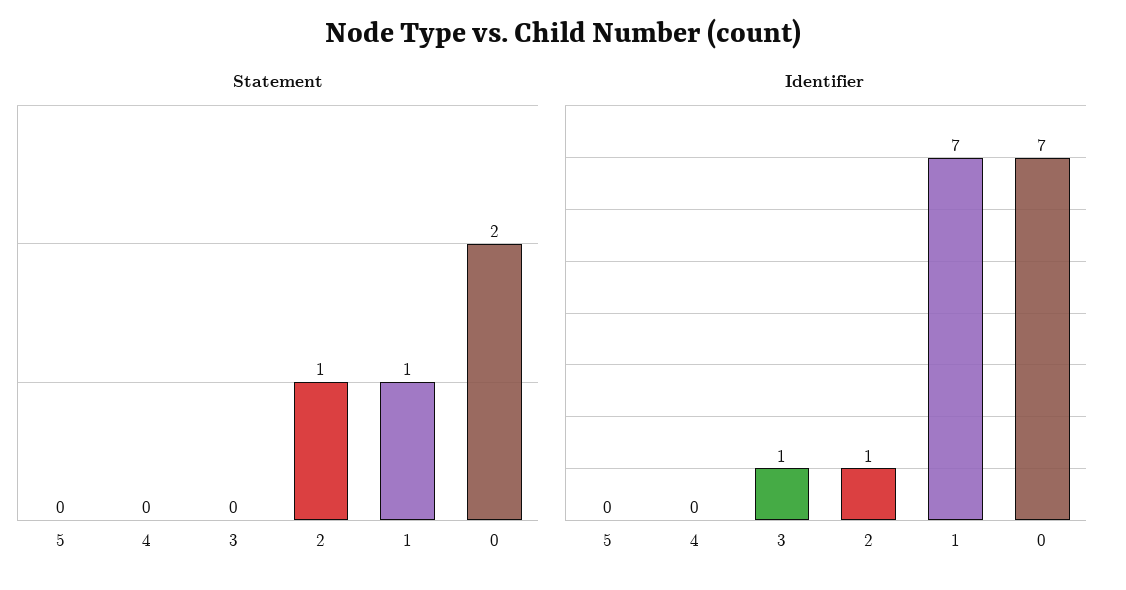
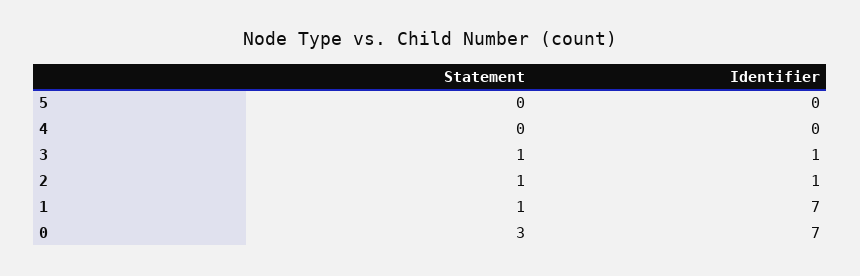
  {
    "Statement": {
      "5": 0,
      "4": 0,
-     "3": 0,
+     "3": 1,
      "2": 1,
      "1": 1,
-     "0": 2
+     "0": 3
    },
    "Identifier": {
      "5": 0,
      "4": 0,
      "3": 1,
      "2": 1,
      "1": 7,
      "0": 7
    }
  }

